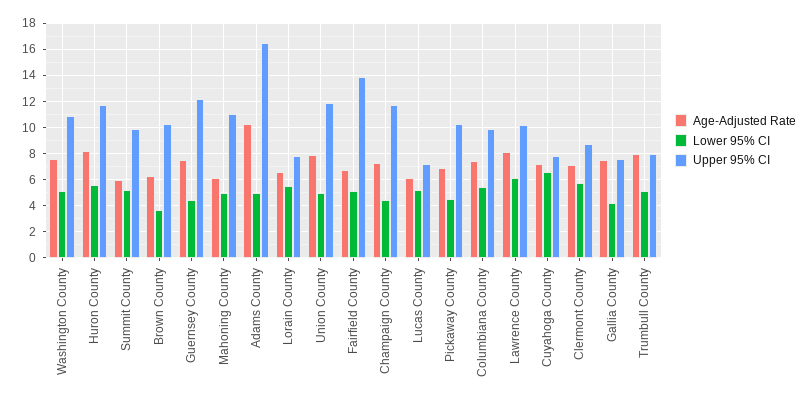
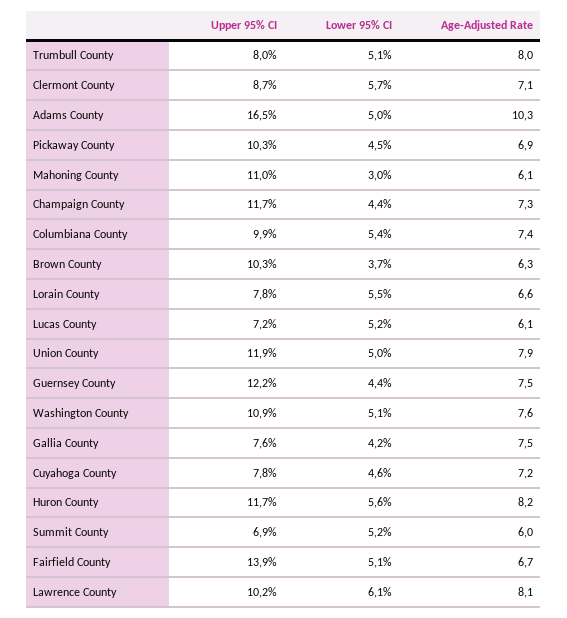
  {
    "Age-Adjusted Rate": {
      "Washington County": 7.6,
      "Huron County": 8.2,
      "Summit County": 6,
      "Brown County": 6.3,
      "Guernsey County": 7.5,
      "Mahoning County": 6.1,
      "Adams County": 10.3,
      "Lorain County": 6.6,
      "Union County": 7.9,
      "Fairfield County": 6.7,
      "Champaign County": 7.3,
      "Lucas County": 6.1,
      "Pickaway County": 6.9,
      "Columbiana County": 7.4,
      "Lawrence County": 8.1,
      "Cuyahoga County": 7.2,
      "Clermont County": 7.1,
      "Gallia County": 7.5,
      "Trumbull County": 8
    },
    "Lower 95% CI": {
      "Washington County": 5.1,
      "Huron County": 5.6,
      "Summit County": 5.2,
      "Brown County": 3.7,
      "Guernsey County": 4.4,
-     "Mahoning County": 5,
+     "Mahoning County": 3,
      "Adams County": 5,
      "Lorain County": 5.5,
      "Union County": 5,
      "Fairfield County": 5.1,
      "Champaign County": 4.4,
      "Lucas County": 5.2,
      "Pickaway County": 4.5,
      "Columbiana County": 5.4,
      "Lawrence County": 6.1,
-     "Cuyahoga County": 6.5,
+     "Cuyahoga County": 4.6,
      "Clermont County": 5.7,
      "Gallia County": 4.2,
      "Trumbull County": 5.1
    },
    "Upper 95% CI": {
      "Washington County": 10.9,
      "Huron County": 11.7,
-     "Summit County": 10,
+     "Summit County": 6.9,
      "Brown County": 10.3,
      "Guernsey County": 12.2,
      "Mahoning County": 11,
      "Adams County": 16.5,
      "Lorain County": 7.8,
      "Union County": 11.9,
      "Fairfield County": 13.9,
      "Champaign County": 11.7,
      "Lucas County": 7.2,
      "Pickaway County": 10.3,
      "Columbiana County": 9.9,
      "Lawrence County": 10.2,
      "Cuyahoga County": 7.8,
      "Clermont County": 8.7,
      "Gallia County": 7.6,
      "Trumbull County": 8
    }
  }

